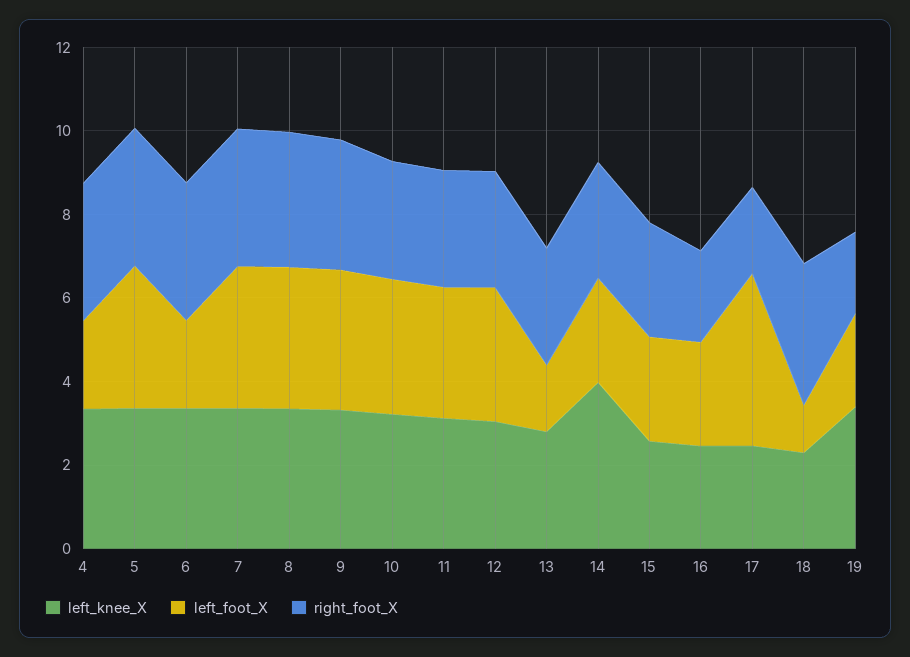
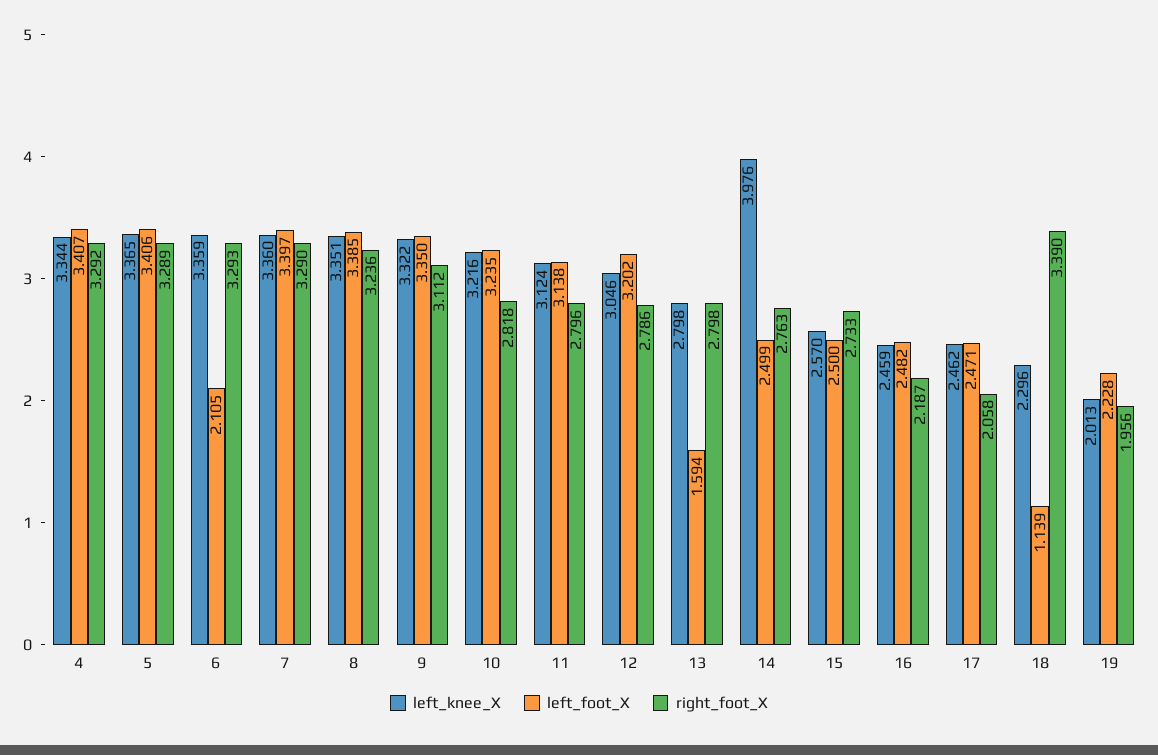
  {
    "left_knee_X": {
      "4": 3.344,
      "5": 3.365,
      "6": 3.359,
      "7": 3.36,
      "8": 3.351,
      "9": 3.322,
      "10": 3.216,
      "11": 3.124,
      "12": 3.046,
      "13": 2.798,
      "14": 3.976,
      "15": 2.57,
      "16": 2.459,
      "17": 2.462,
      "18": 2.296,
-     "19": 3.5
+     "19": 2.013
    },
    "left_foot_X": {
-     "4": 2,
+     "4": 3.407,
      "5": 3.406,
      "6": 2.105,
      "7": 3.397,
      "8": 3.385,
      "9": 3.35,
      "10": 3.235,
      "11": 3.138,
      "12": 3.202,
      "13": 1.594,
      "14": 2.499,
      "15": 2.5,
      "16": 2.482,
-     "17": 4,
+     "17": 2.471,
      "18": 1.139,
      "19": 2.228
    },
    "right_foot_X": {
      "4": 3.292,
      "5": 3.289,
      "6": 3.293,
      "7": 3.29,
      "8": 3.236,
      "9": 3.112,
      "10": 2.818,
      "11": 2.796,
      "12": 2.786,
      "13": 2.798,
      "14": 2.763,
      "15": 2.733,
      "16": 2.187,
      "17": 2.058,
      "18": 3.39,
      "19": 1.956
    }
  }

